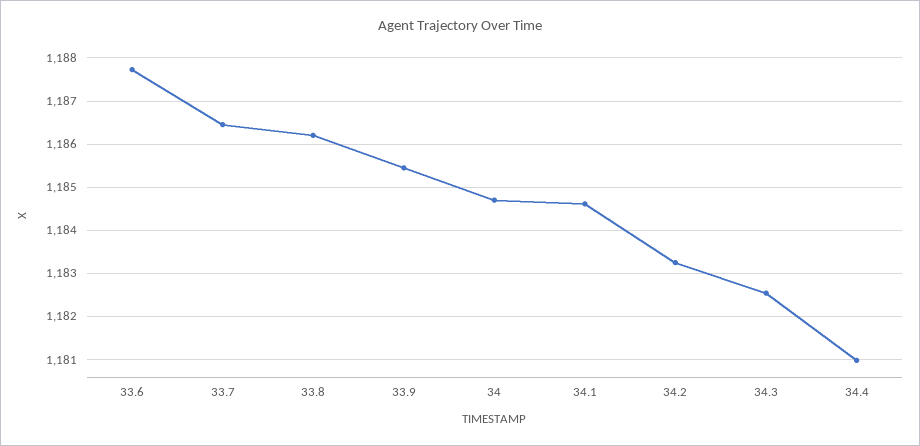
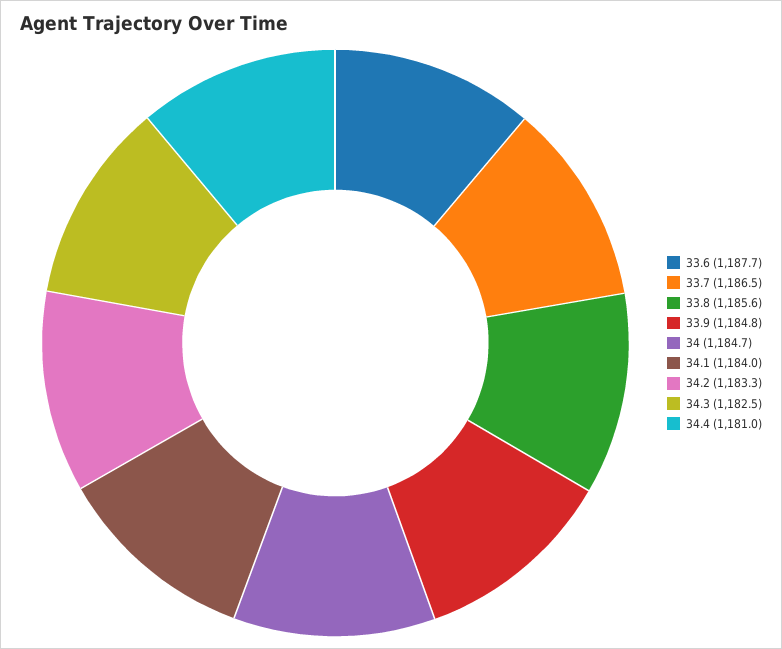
  {
    "33.6": 1187.7,
    "33.7": 1186.5,
-   "33.8": 1186.2,
+   "33.8": 1185.6,
-   "33.9": 1185.4,
+   "33.9": 1184.8,
    "34": 1184.7,
-   "34.1": 1184.6,
+   "34.1": 1184,
    "34.2": 1183.3,
    "34.3": 1182.5,
    "34.4": 1181
  }

